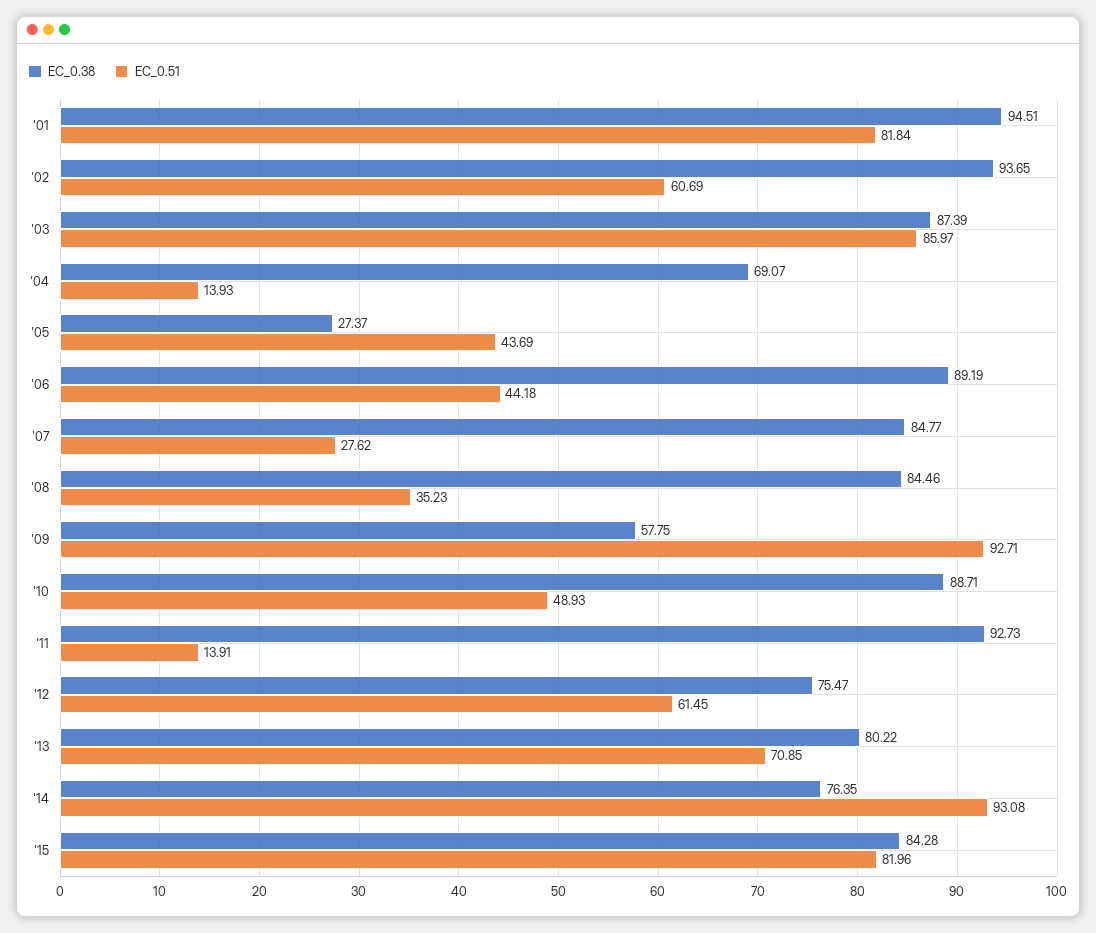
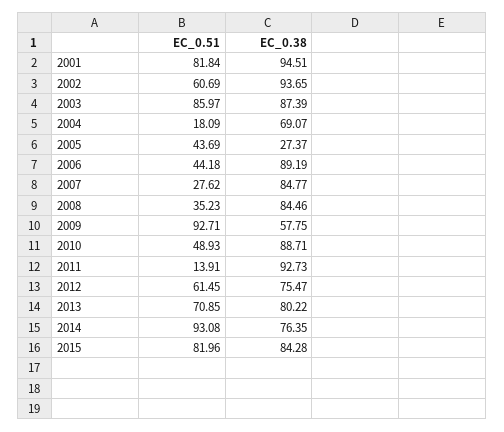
  {
    "EC_0.38": {
      "'01": 94.51,
      "'02": 93.65,
      "'03": 87.39,
      "'04": 69.07,
      "'05": 27.37,
      "'06": 89.19,
      "'07": 84.77,
      "'08": 84.46,
      "'09": 57.75,
      "'10": 88.71,
      "'11": 92.73,
      "'12": 75.47,
      "'13": 80.22,
      "'14": 76.35,
      "'15": 84.28
    },
    "EC_0.51": {
      "'01": 81.84,
      "'02": 60.69,
      "'03": 85.97,
-     "'04": 13.93,
+     "'04": 18.09,
      "'05": 43.69,
      "'06": 44.18,
      "'07": 27.62,
      "'08": 35.23,
      "'09": 92.71,
      "'10": 48.93,
      "'11": 13.91,
      "'12": 61.45,
      "'13": 70.85,
      "'14": 93.08,
      "'15": 81.96
    }
  }

